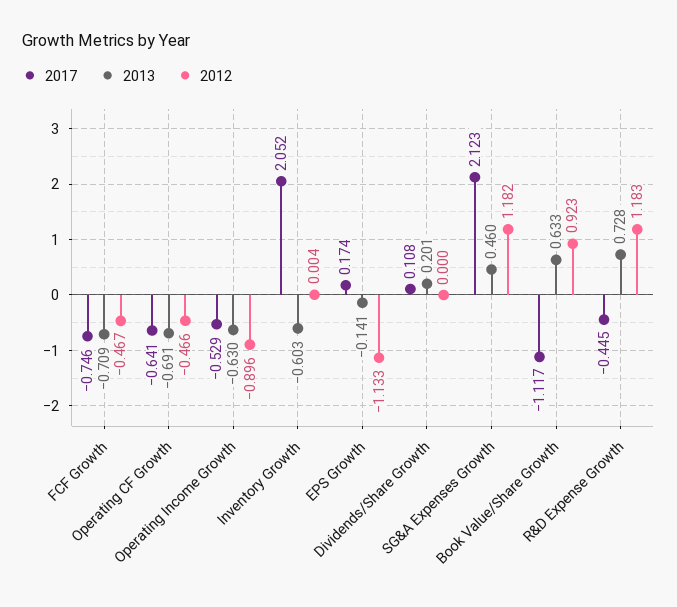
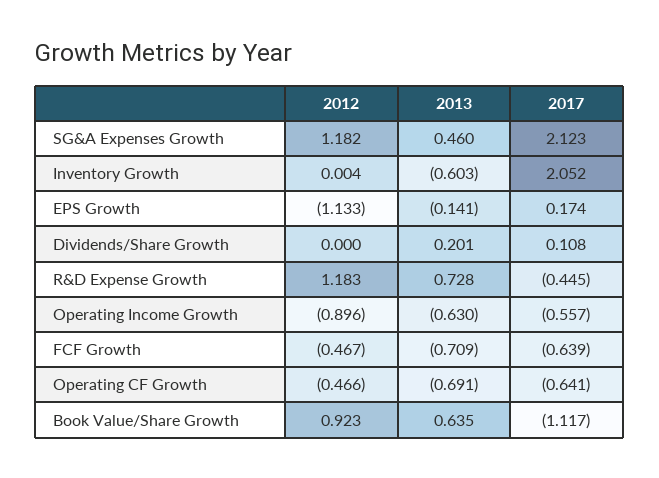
  {
    "2017": {
-     "FCF Growth": -0.746,
+     "FCF Growth": -0.639,
      "Operating CF Growth": -0.641,
-     "Operating Income Growth": -0.529,
+     "Operating Income Growth": -0.557,
      "Inventory Growth": 2.052,
      "EPS Growth": 0.174,
      "Dividends/Share Growth": 0.108,
      "SG&A Expenses Growth": 2.123,
      "Book Value/Share Growth": -1.117,
      "R&D Expense Growth": -0.445
    },
    "2013": {
      "FCF Growth": -0.709,
      "Operating CF Growth": -0.691,
      "Operating Income Growth": -0.63,
      "Inventory Growth": -0.603,
      "EPS Growth": -0.141,
      "Dividends/Share Growth": 0.201,
      "SG&A Expenses Growth": 0.46,
-     "Book Value/Share Growth": 0.633,
+     "Book Value/Share Growth": 0.635,
      "R&D Expense Growth": 0.728
    },
    "2012": {
      "FCF Growth": -0.467,
      "Operating CF Growth": -0.466,
      "Operating Income Growth": -0.896,
      "Inventory Growth": 0.004,
      "EPS Growth": -1.133,
      "Dividends/Share Growth": 0,
      "SG&A Expenses Growth": 1.182,
      "Book Value/Share Growth": 0.923,
      "R&D Expense Growth": 1.183
    }
  }

